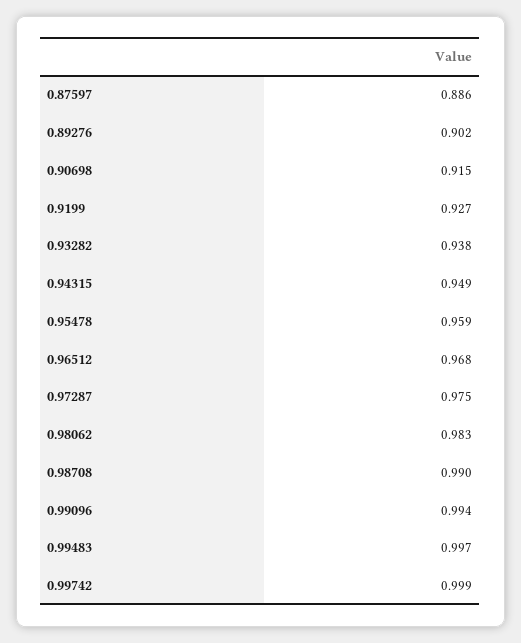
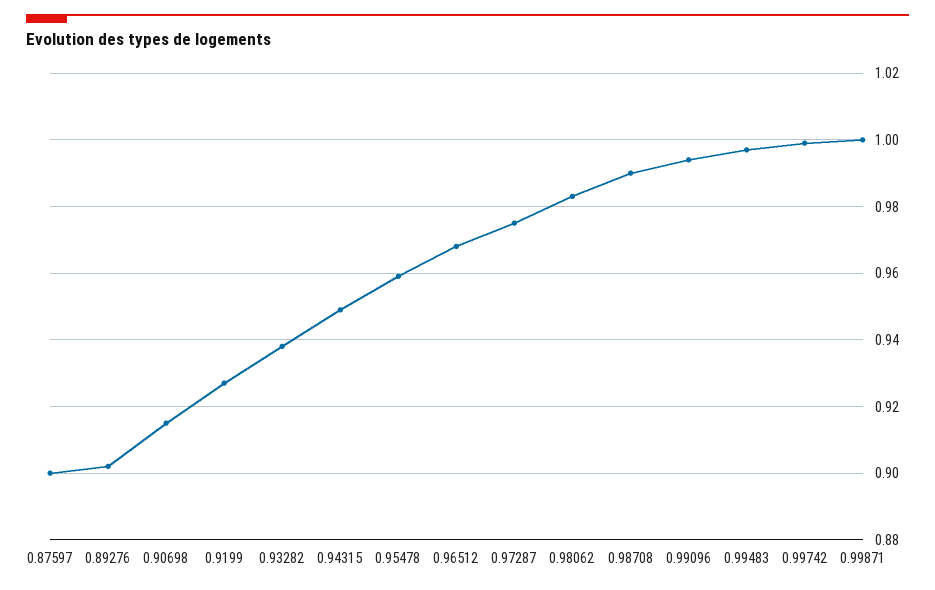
  {
-   "0.87597": 0.886,
+   "0.87597": 0.9,
    "0.89276": 0.902,
    "0.90698": 0.915,
    "0.9199": 0.927,
    "0.93282": 0.938,
    "0.94315": 0.949,
    "0.95478": 0.959,
    "0.96512": 0.968,
    "0.97287": 0.975,
    "0.98062": 0.983,
    "0.98708": 0.99,
    "0.99096": 0.994,
    "0.99483": 0.997,
-   "0.99742": 0.999
+   "0.99742": 0.999,
+   "0.99871": 1
  }

